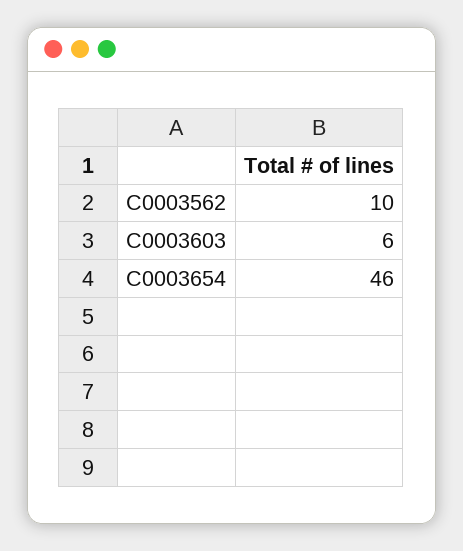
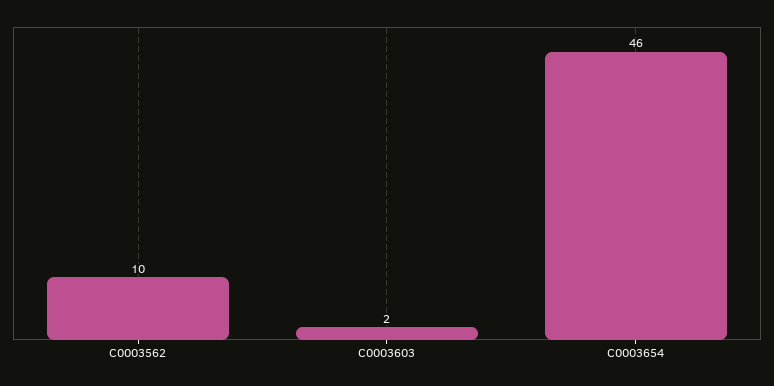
  {
    "C0003562": 10,
-   "C0003603": 6,
+   "C0003603": 2,
    "C0003654": 46
  }

